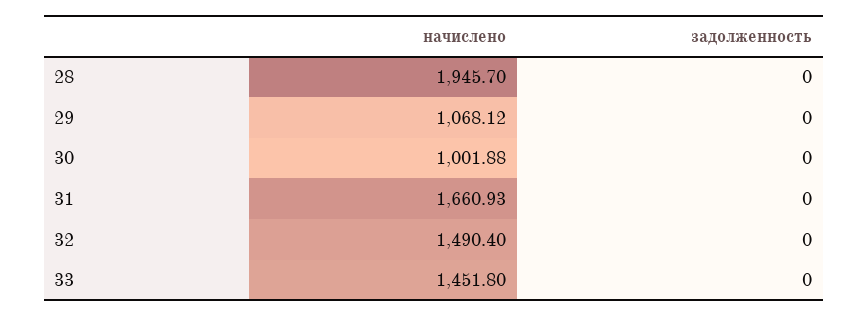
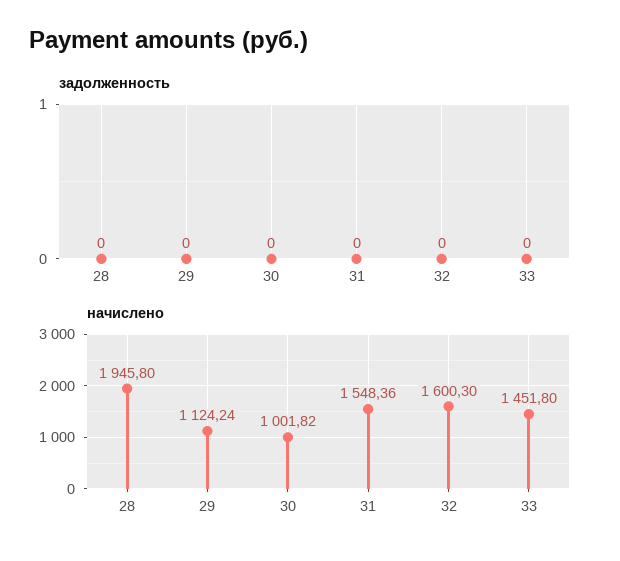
  {
    "начислено": {
-     "28": 1945.7,
+     "28": 1945.8,
-     "29": 1068.12,
+     "29": 1124.24,
-     "30": 1001.88,
+     "30": 1001.82,
-     "31": 1660.93,
+     "31": 1548.36,
-     "32": 1490.4,
+     "32": 1600.3,
      "33": 1451.8
    },
    "задолженность": {
      "28": 0,
      "29": 0,
      "30": 0,
      "31": 0,
      "32": 0,
      "33": 0
    }
  }

